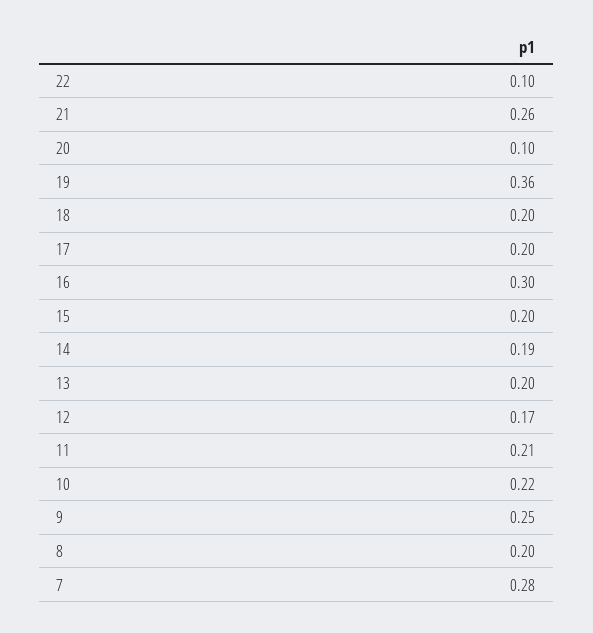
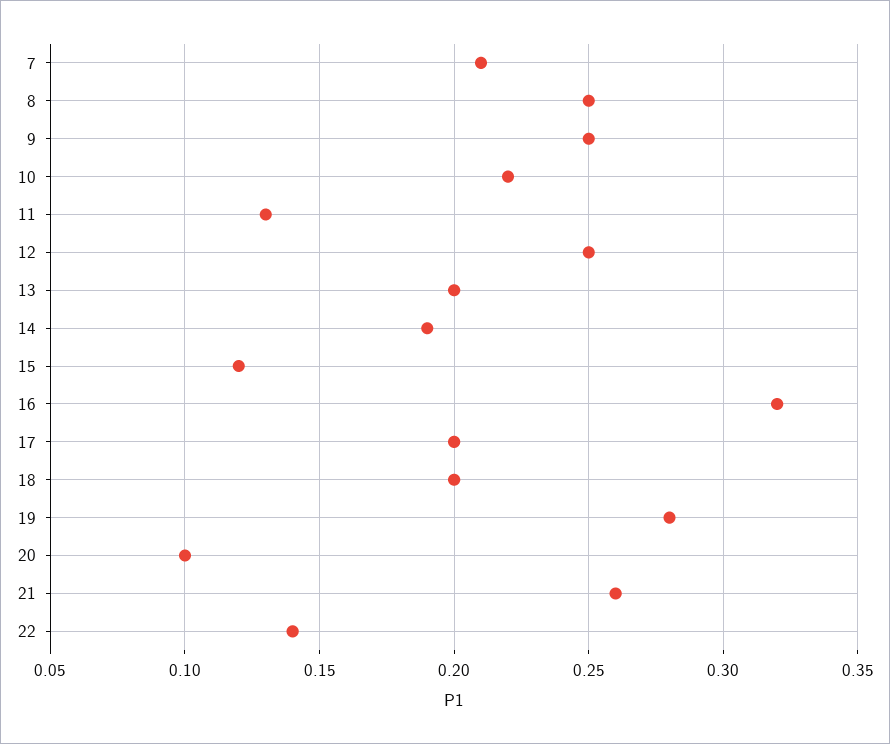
  {
-   "22": 0.1,
+   "22": 0.14,
    "21": 0.26,
    "20": 0.1,
-   "19": 0.36,
+   "19": 0.28,
    "18": 0.2,
    "17": 0.2,
-   "16": 0.3,
+   "16": 0.32,
-   "15": 0.2,
+   "15": 0.12,
    "14": 0.19,
    "13": 0.2,
-   "12": 0.17,
+   "12": 0.25,
-   "11": 0.21,
+   "11": 0.13,
    "10": 0.22,
    "9": 0.25,
-   "8": 0.2,
+   "8": 0.25,
-   "7": 0.28
+   "7": 0.21
  }

